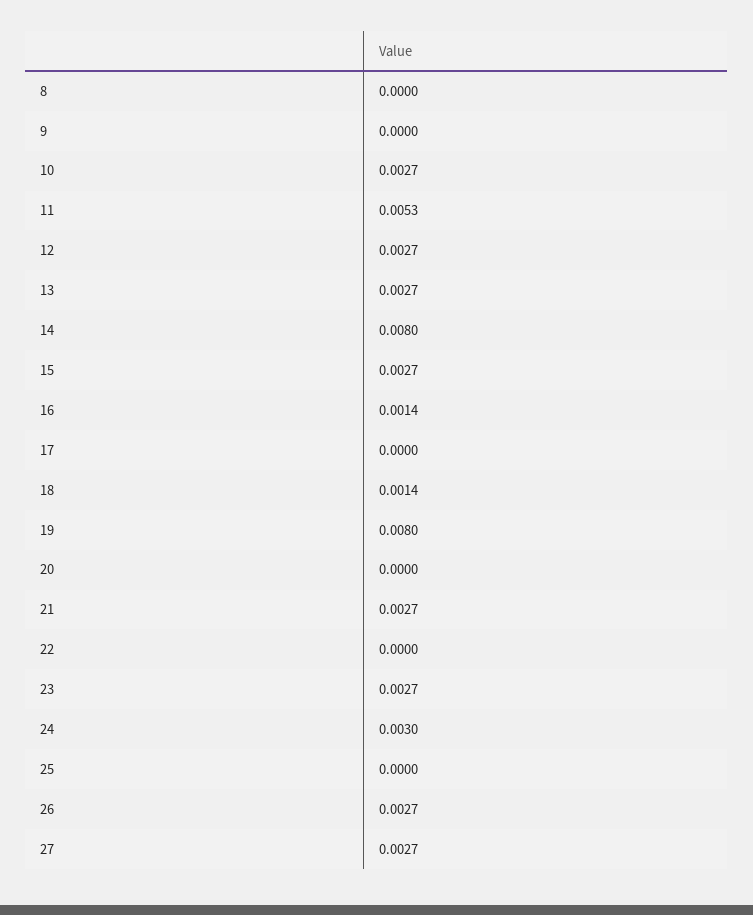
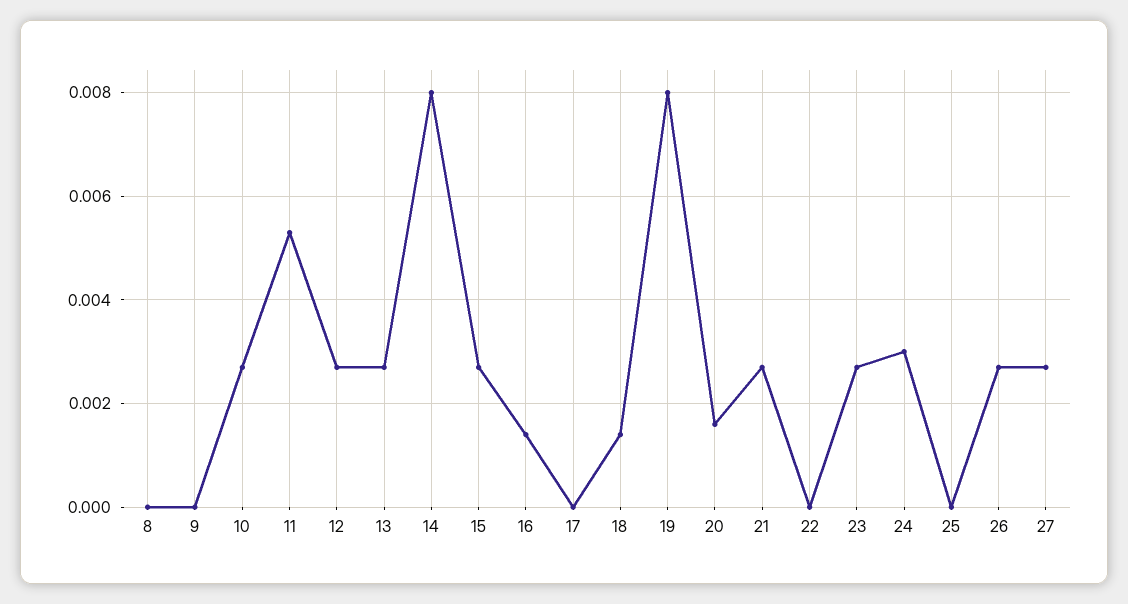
  {
    "8": 0,
    "9": 0,
    "10": 0.0027,
    "11": 0.0053,
    "12": 0.0027,
    "13": 0.0027,
    "14": 0.008,
    "15": 0.0027,
    "16": 0.0014,
    "17": 0,
    "18": 0.0014,
    "19": 0.008,
-   "20": 0,
+   "20": 0.0015,
    "21": 0.0027,
    "22": 0,
    "23": 0.0027,
    "24": 0.003,
    "25": 0,
    "26": 0.0027,
    "27": 0.0027
  }

